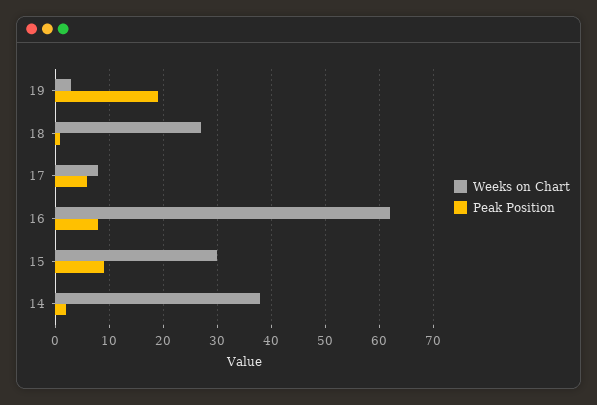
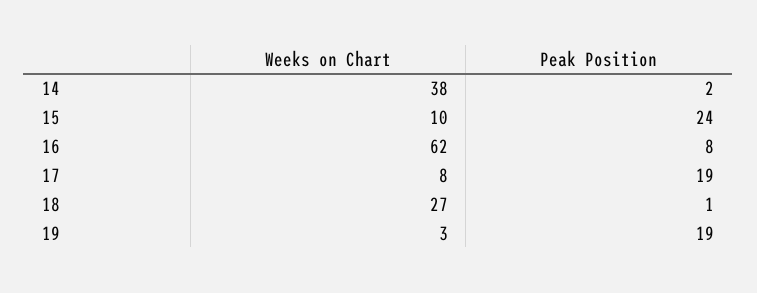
  {
    "Weeks on Chart": {
      "19": 3,
      "18": 27,
      "17": 8,
      "16": 62,
-     "15": 30,
+     "15": 10,
      "14": 38
    },
    "Peak Position": {
      "19": 19,
      "18": 1,
-     "17": 5,
+     "17": 19,
      "16": 8,
-     "15": 10,
+     "15": 24,
      "14": 2
    }
  }

